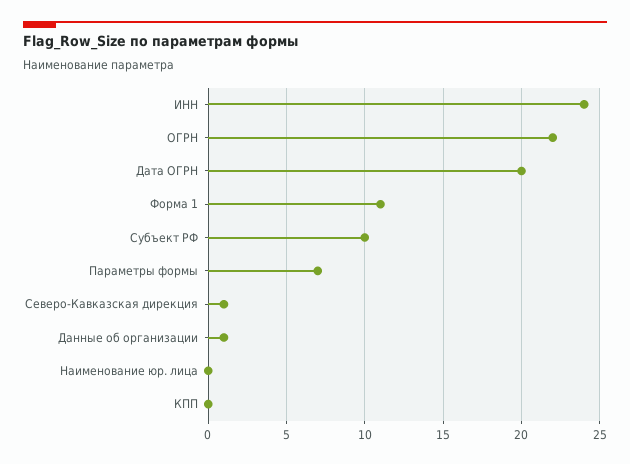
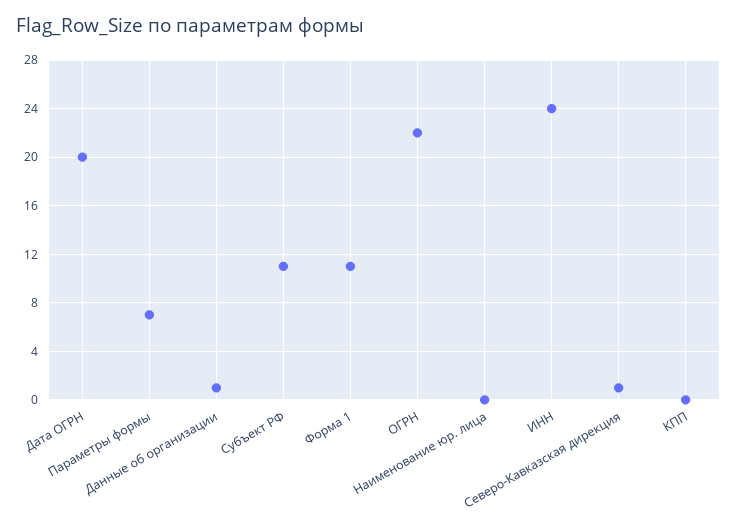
  {
    "ИНН": 24,
    "ОГРН": 22,
    "Дата ОГРН": 20,
    "Форма 1": 11,
-   "Субъект РФ": 10,
+   "Субъект РФ": 11,
    "Параметры формы": 7,
    "Северо-Кавказская дирекция": 1,
    "Данные об организации": 1,
    "Наименование юр. лица": 0,
    "КПП": 0
  }

